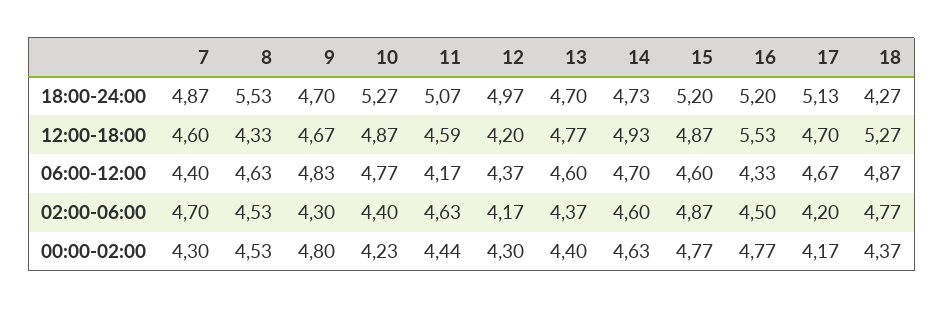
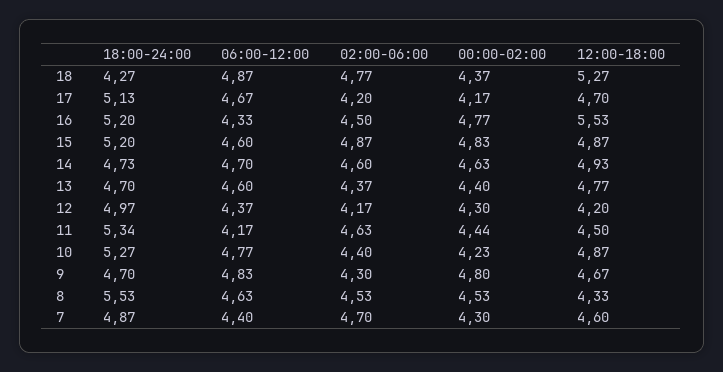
  {
    "7": {
      "18:00-24:00": 4.87,
      "12:00-18:00": 4.6,
      "06:00-12:00": 4.4,
      "02:00-06:00": 4.7,
      "00:00-02:00": 4.3
    },
    "8": {
      "18:00-24:00": 5.53,
      "12:00-18:00": 4.33,
      "06:00-12:00": 4.63,
      "02:00-06:00": 4.53,
      "00:00-02:00": 4.53
    },
    "9": {
      "18:00-24:00": 4.7,
      "12:00-18:00": 4.67,
      "06:00-12:00": 4.83,
      "02:00-06:00": 4.3,
      "00:00-02:00": 4.8
    },
    "10": {
      "18:00-24:00": 5.27,
      "12:00-18:00": 4.87,
      "06:00-12:00": 4.77,
      "02:00-06:00": 4.4,
      "00:00-02:00": 4.23
    },
    "11": {
-     "18:00-24:00": 5.07,
+     "18:00-24:00": 5.34,
-     "12:00-18:00": 4.59,
+     "12:00-18:00": 4.5,
      "06:00-12:00": 4.17,
      "02:00-06:00": 4.63,
      "00:00-02:00": 4.44
    },
    "12": {
      "18:00-24:00": 4.97,
      "12:00-18:00": 4.2,
      "06:00-12:00": 4.37,
      "02:00-06:00": 4.17,
      "00:00-02:00": 4.3
    },
    "13": {
      "18:00-24:00": 4.7,
      "12:00-18:00": 4.77,
      "06:00-12:00": 4.6,
      "02:00-06:00": 4.37,
      "00:00-02:00": 4.4
    },
    "14": {
      "18:00-24:00": 4.73,
      "12:00-18:00": 4.93,
      "06:00-12:00": 4.7,
      "02:00-06:00": 4.6,
      "00:00-02:00": 4.63
    },
    "15": {
      "18:00-24:00": 5.2,
      "12:00-18:00": 4.87,
      "06:00-12:00": 4.6,
      "02:00-06:00": 4.87,
-     "00:00-02:00": 4.77
+     "00:00-02:00": 4.83
    },
    "16": {
      "18:00-24:00": 5.2,
      "12:00-18:00": 5.53,
      "06:00-12:00": 4.33,
      "02:00-06:00": 4.5,
      "00:00-02:00": 4.77
    },
    "17": {
      "18:00-24:00": 5.13,
      "12:00-18:00": 4.7,
      "06:00-12:00": 4.67,
      "02:00-06:00": 4.2,
      "00:00-02:00": 4.17
    },
    "18": {
      "18:00-24:00": 4.27,
      "12:00-18:00": 5.27,
      "06:00-12:00": 4.87,
      "02:00-06:00": 4.77,
      "00:00-02:00": 4.37
    }
  }

